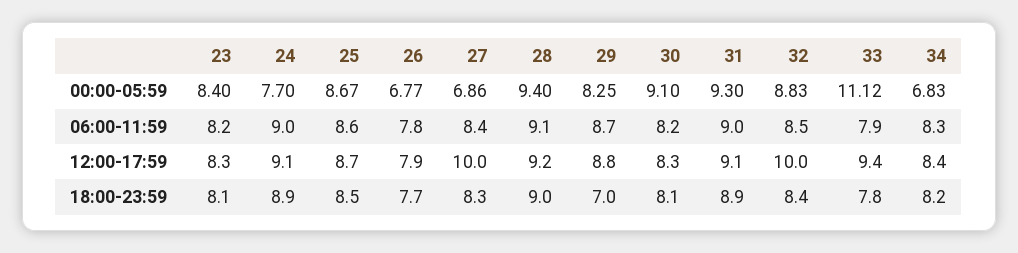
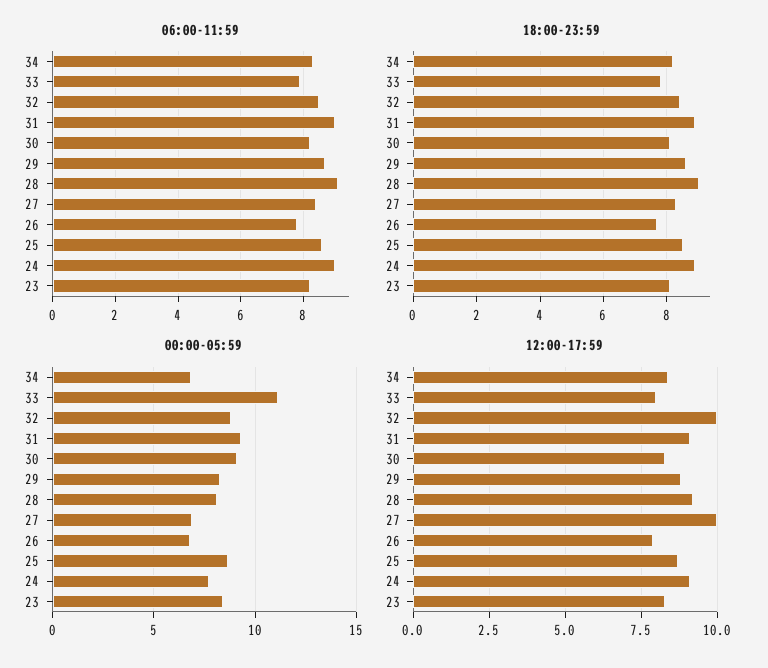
  {
    "00:00-05:59": {
      "23": 8.4,
      "24": 7.7,
      "25": 8.67,
      "26": 6.77,
      "27": 6.86,
-     "28": 9.4,
+     "28": 8,
      "29": 8.25,
      "30": 9.1,
      "31": 9.3,
      "32": 8.83,
      "33": 11.12,
      "34": 6.83
    },
    "06:00-11:59": {
      "23": 8.2,
      "24": 9,
      "25": 8.6,
      "26": 7.8,
      "27": 8.4,
      "28": 9.1,
      "29": 8.7,
      "30": 8.2,
      "31": 9,
      "32": 8.5,
      "33": 7.9,
      "34": 8.3
    },
    "12:00-17:59": {
      "23": 8.3,
      "24": 9.1,
      "25": 8.7,
      "26": 7.9,
      "27": 10,
      "28": 9.2,
      "29": 8.8,
      "30": 8.3,
      "31": 9.1,
      "32": 10,
-     "33": 9.4,
+     "33": 8,
      "34": 8.4
    },
    "18:00-23:59": {
      "23": 8.1,
      "24": 8.9,
      "25": 8.5,
      "26": 7.7,
      "27": 8.3,
      "28": 9,
-     "29": 7,
+     "29": 8.5,
      "30": 8.1,
      "31": 8.9,
      "32": 8.4,
      "33": 7.8,
      "34": 8.2
    }
  }

